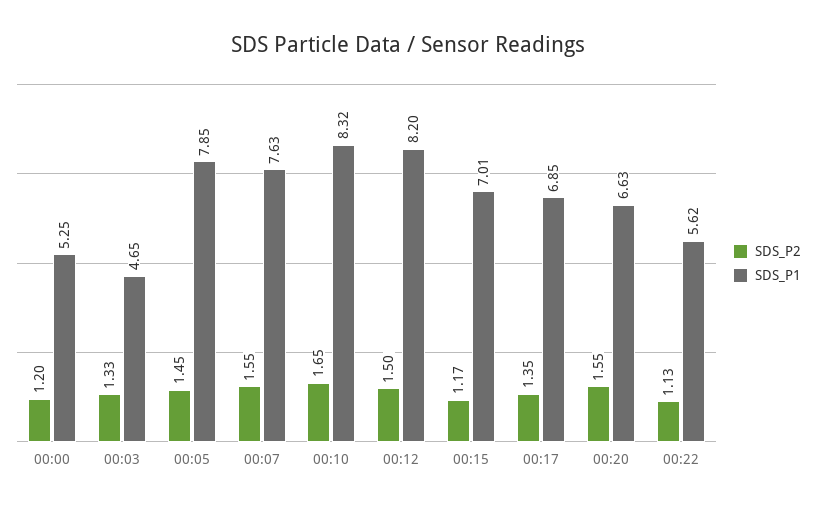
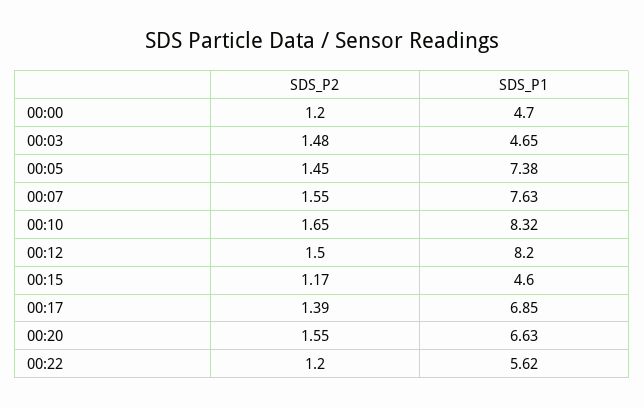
  {
    "SDS_P2": {
      "00:00": 1.2,
-     "00:03": 1.33,
+     "00:03": 1.48,
      "00:05": 1.45,
      "00:07": 1.55,
      "00:10": 1.65,
      "00:12": 1.5,
      "00:15": 1.17,
-     "00:17": 1.35,
+     "00:17": 1.39,
      "00:20": 1.55,
-     "00:22": 1.13
+     "00:22": 1.2
    },
    "SDS_P1": {
-     "00:00": 5.25,
+     "00:00": 4.7,
      "00:03": 4.65,
-     "00:05": 7.85,
+     "00:05": 7.38,
      "00:07": 7.63,
      "00:10": 8.32,
      "00:12": 8.2,
-     "00:15": 7.01,
+     "00:15": 4.6,
      "00:17": 6.85,
      "00:20": 6.63,
      "00:22": 5.62
    }
  }

